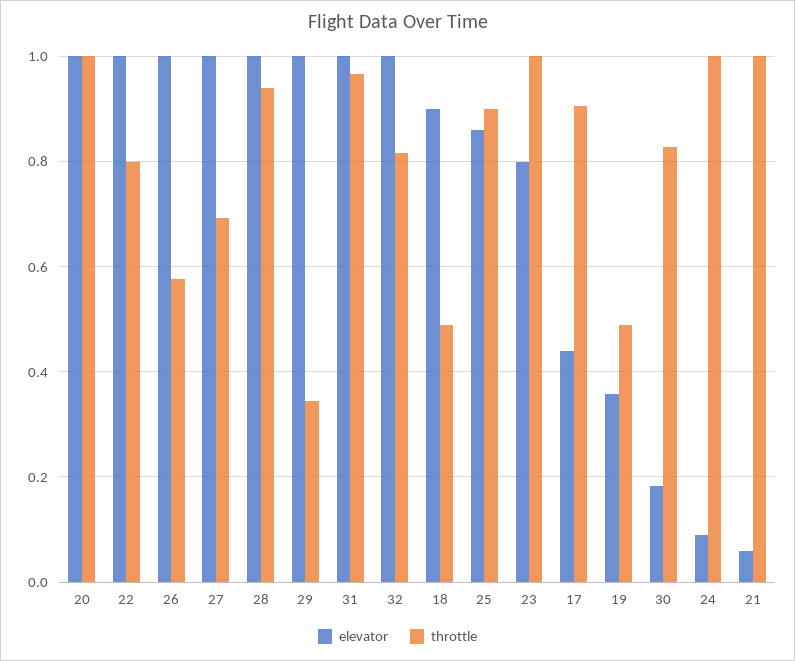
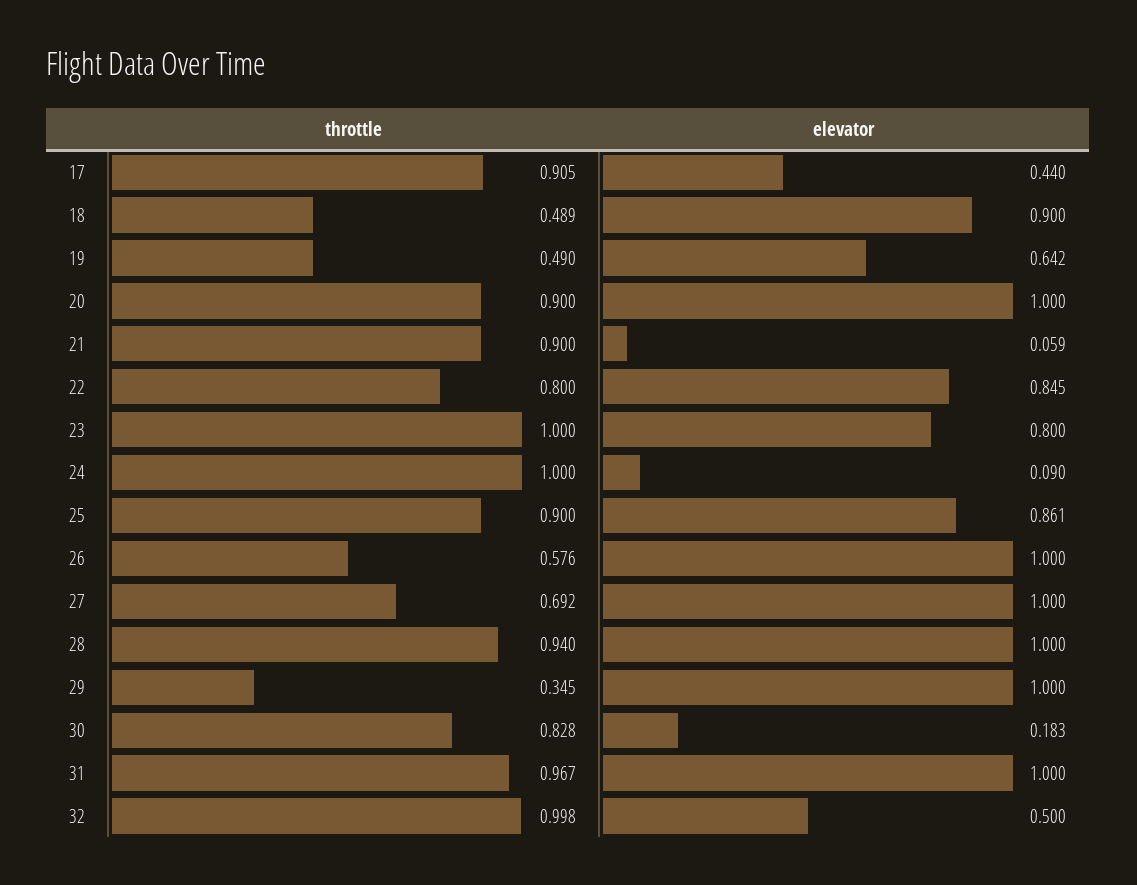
  {
    "elevator": {
      "20": 1,
-     "22": 1,
+     "22": 0.845,
      "26": 1,
      "27": 1,
      "28": 1,
      "29": 1,
      "31": 1,
-     "32": 1,
+     "32": 0.5,
      "18": 0.9,
      "25": 0.861,
      "23": 0.8,
      "17": 0.44,
-     "19": 0.36,
+     "19": 0.642,
      "30": 0.183,
      "24": 0.09,
      "21": 0.059
    },
    "throttle": {
-     "20": 1,
+     "20": 0.9,
      "22": 0.8,
      "26": 0.576,
      "27": 0.692,
      "28": 0.94,
      "29": 0.345,
      "31": 0.967,
-     "32": 0.82,
+     "32": 0.998,
      "18": 0.489,
      "25": 0.9,
      "23": 1,
      "17": 0.905,
      "19": 0.49,
      "30": 0.828,
      "24": 1,
-     "21": 1
+     "21": 0.9
    }
  }

